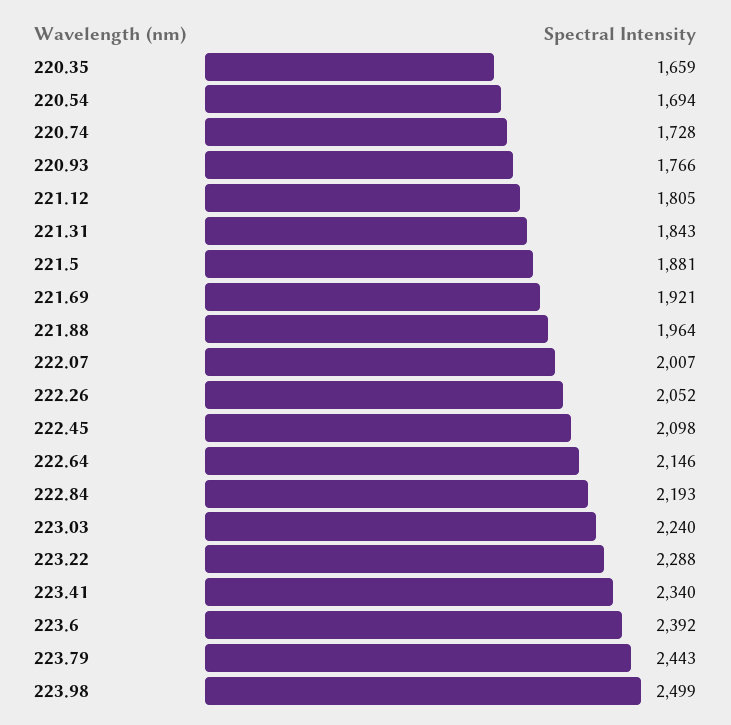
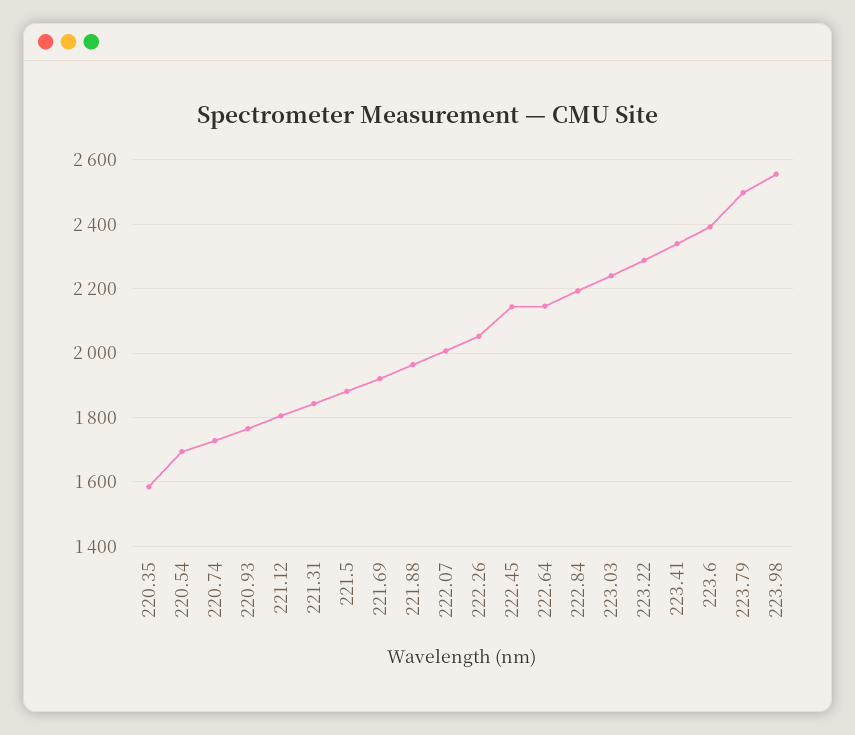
  {
-   "220.35": 1659,
+   "220.35": 1580,
    "220.54": 1694,
    "220.74": 1728,
    "220.93": 1766,
    "221.12": 1805,
    "221.31": 1843,
    "221.5": 1881,
    "221.69": 1921,
    "221.88": 1964,
    "222.07": 2007,
    "222.26": 2052,
-   "222.45": 2098,
+   "222.45": 2140,
    "222.64": 2146,
    "222.84": 2193,
    "223.03": 2240,
    "223.22": 2288,
    "223.41": 2340,
    "223.6": 2392,
-   "223.79": 2443,
+   "223.79": 2500,
-   "223.98": 2499
+   "223.98": 2560
  }

